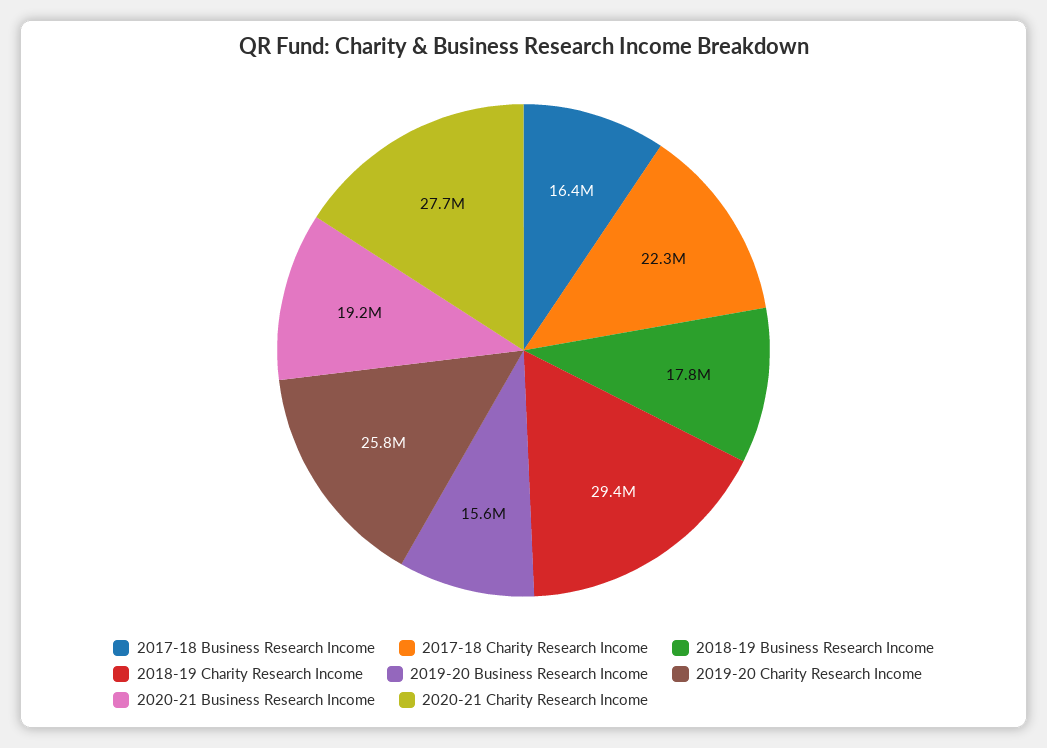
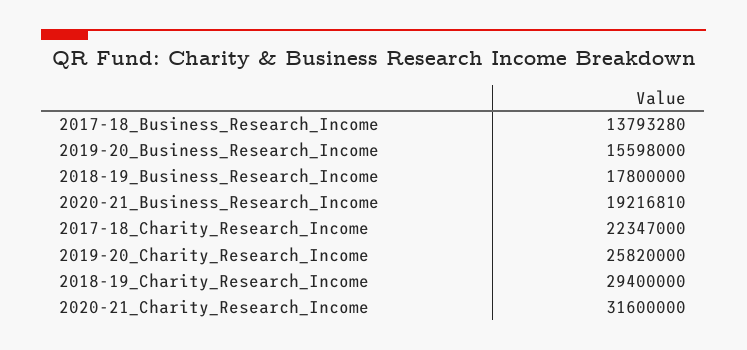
  {
-   "2017-18 Business Research Income": 16400000,
+   "2017-18 Business Research Income": 13793280,
    "2017-18 Charity Research Income": 22347000,
    "2018-19 Business Research Income": 17800000,
    "2018-19 Charity Research Income": 29400000,
    "2019-20 Business Research Income": 15598000,
    "2019-20 Charity Research Income": 25820000,
    "2020-21 Business Research Income": 19216810,
-   "2020-21 Charity Research Income": 27700000
+   "2020-21 Charity Research Income": 31600000
  }

